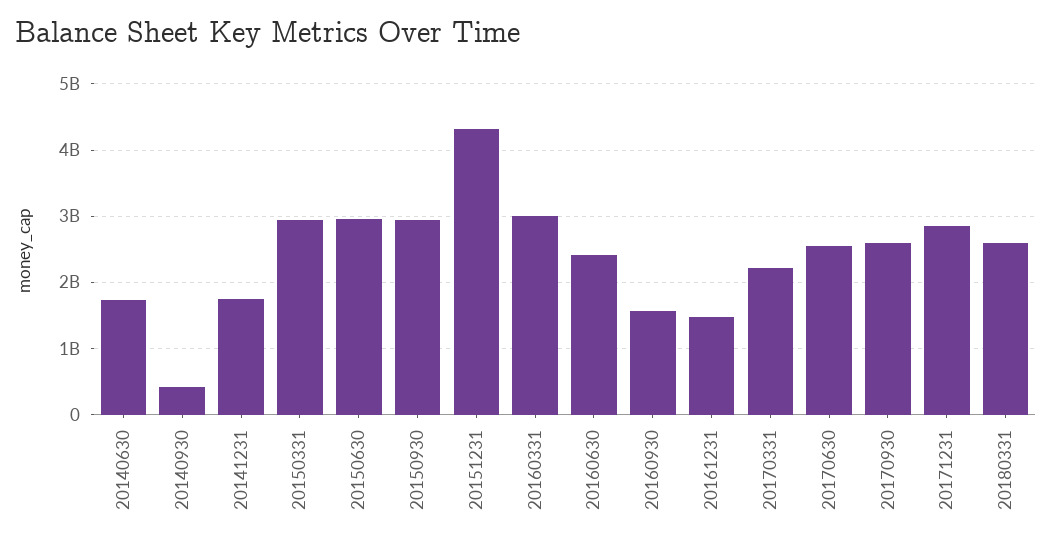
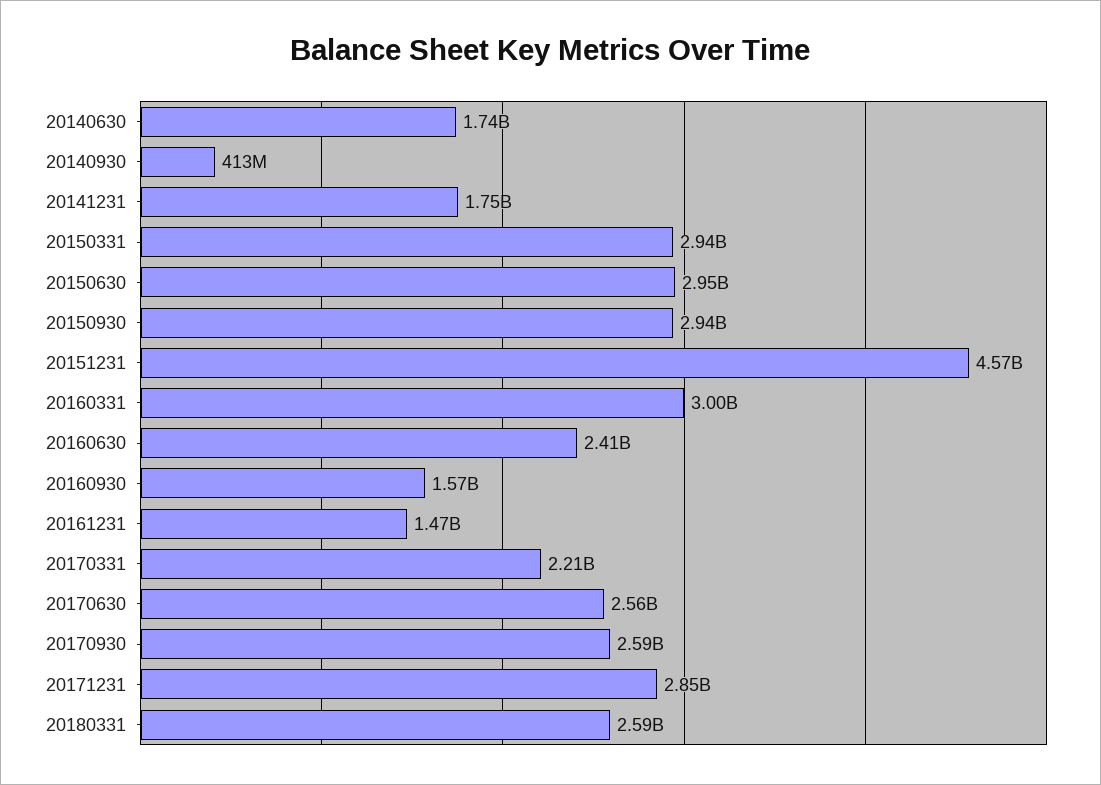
  {
    "20140630": 1740000000,
    "20140930": 413000000,
    "20141231": 1750000000,
    "20150331": 2940000000,
    "20150630": 2950000000,
    "20150930": 2940000000,
-   "20151231": 4300000000,
+   "20151231": 4570000000,
    "20160331": 3000000000,
    "20160630": 2410000000,
    "20160930": 1570000000,
    "20161231": 1470000000,
    "20170331": 2210000000,
    "20170630": 2560000000,
    "20170930": 2590000000,
    "20171231": 2850000000,
    "20180331": 2590000000
  }

